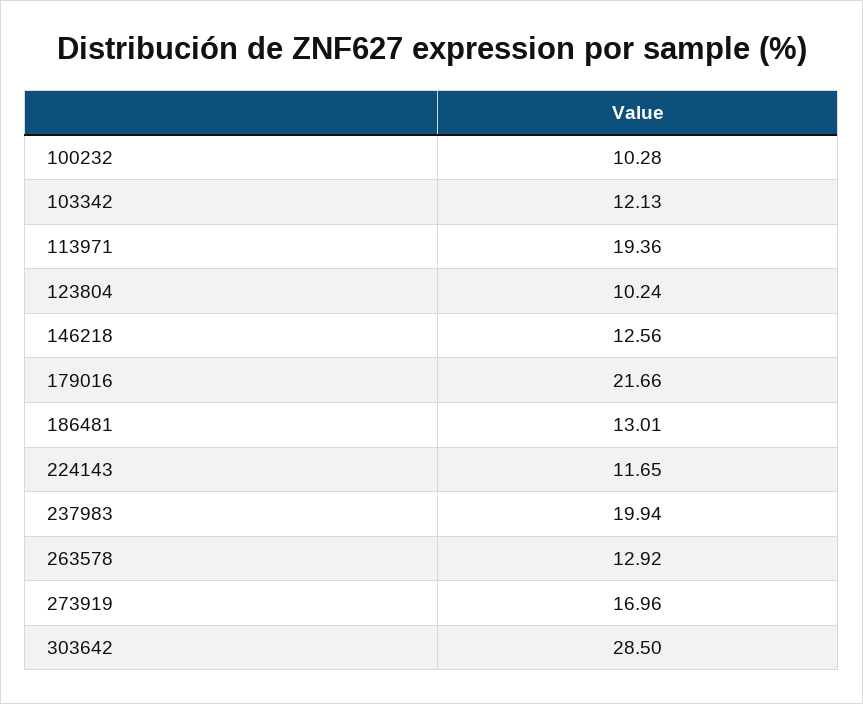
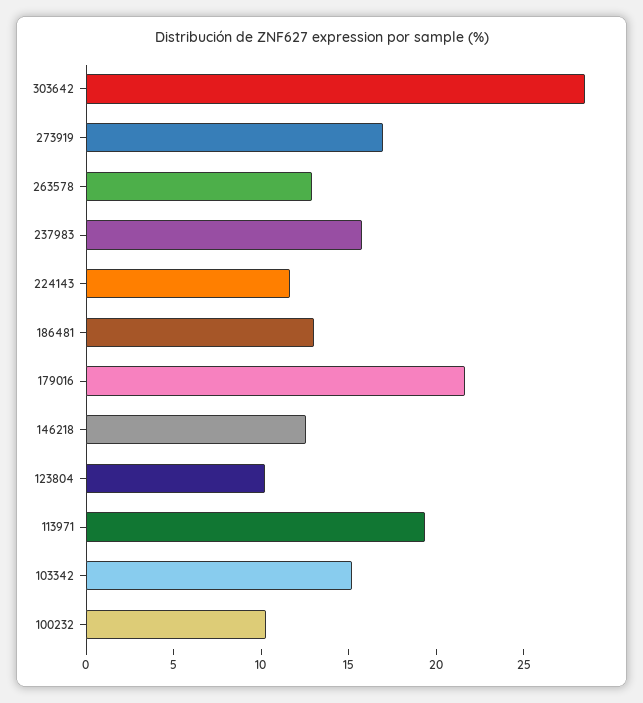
  {
    "100232": 10.28,
-   "103342": 12.13,
+   "103342": 15,
    "113971": 19.36,
    "123804": 10.24,
    "146218": 12.56,
    "179016": 21.66,
    "186481": 13.01,
    "224143": 11.65,
-   "237983": 19.94,
+   "237983": 16,
    "263578": 12.92,
    "273919": 16.96,
    "303642": 28.5
  }

